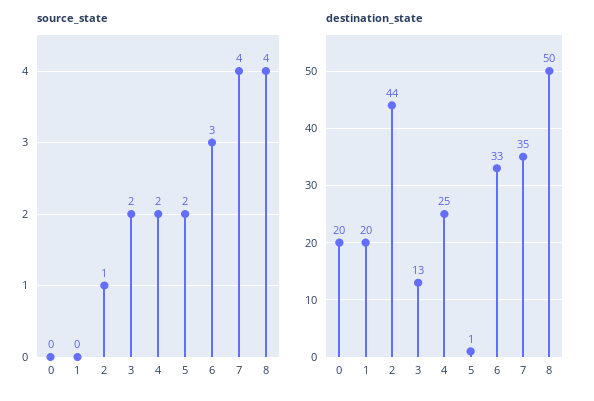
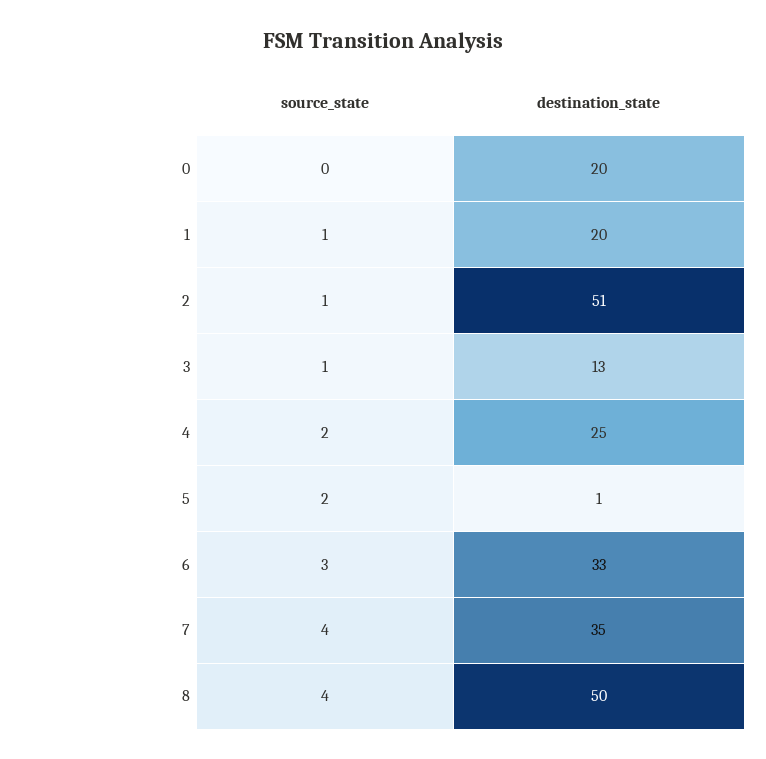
  {
    "source_state": {
      "0": 0,
-     "1": 0,
+     "1": 1,
      "2": 1,
-     "3": 2,
+     "3": 1,
      "4": 2,
      "5": 2,
      "6": 3,
      "7": 4,
      "8": 4
    },
    "destination_state": {
      "0": 20,
      "1": 20,
-     "2": 44,
+     "2": 51,
      "3": 13,
      "4": 25,
      "5": 1,
      "6": 33,
      "7": 35,
      "8": 50
    }
  }

